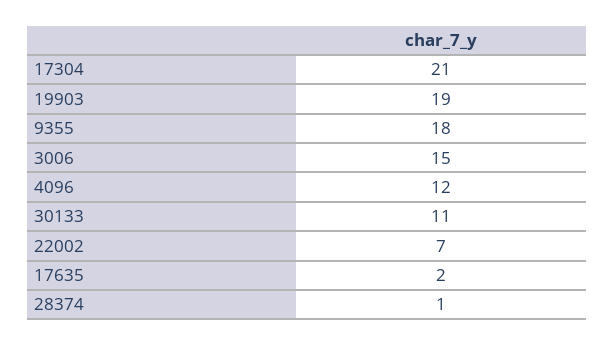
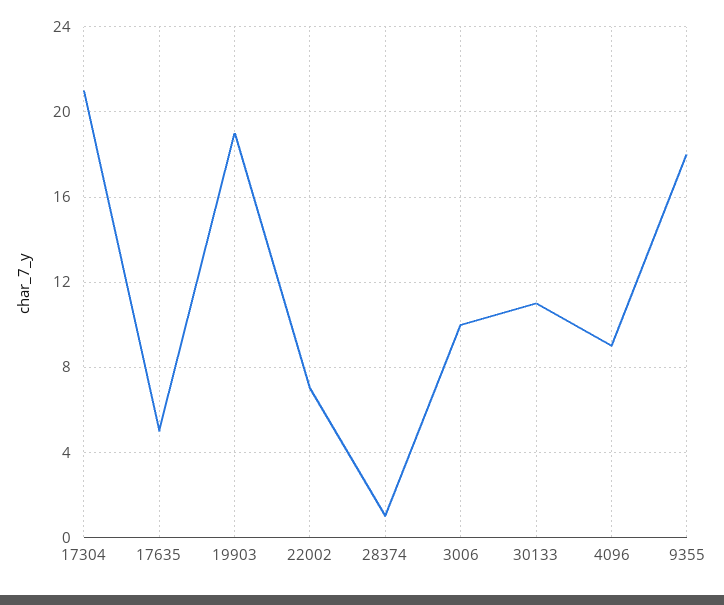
  {
    "17304": 21,
    "19903": 19,
    "9355": 18,
-   "3006": 15,
+   "3006": 10,
-   "4096": 12,
+   "4096": 9,
    "30133": 11,
    "22002": 7,
-   "17635": 2,
+   "17635": 5,
    "28374": 1
  }

